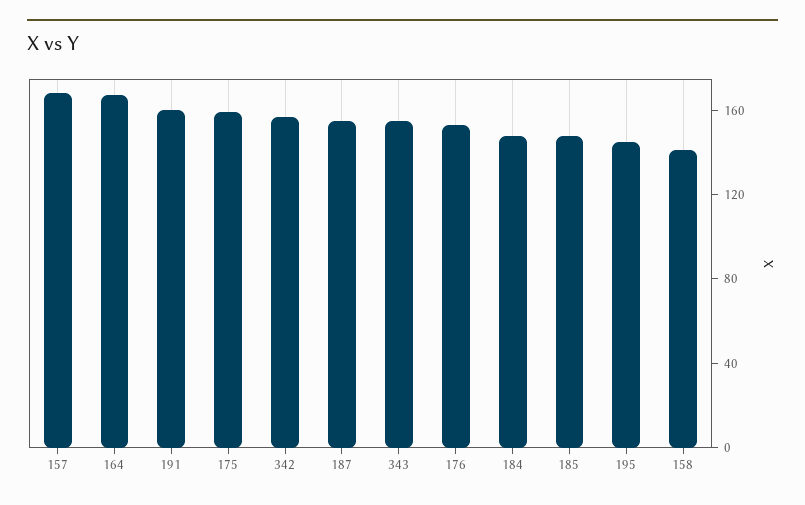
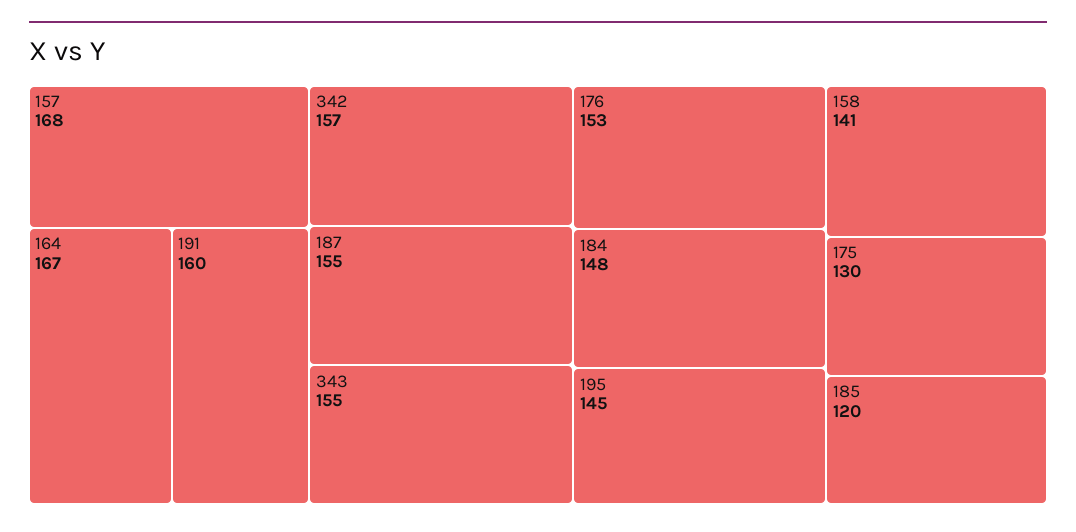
  {
    "157": 168,
    "164": 167,
    "191": 160,
-   "175": 160,
+   "175": 130,
    "342": 157,
    "187": 155,
    "343": 155,
    "176": 153,
    "184": 148,
-   "185": 150,
+   "185": 120,
    "195": 145,
    "158": 141
  }

